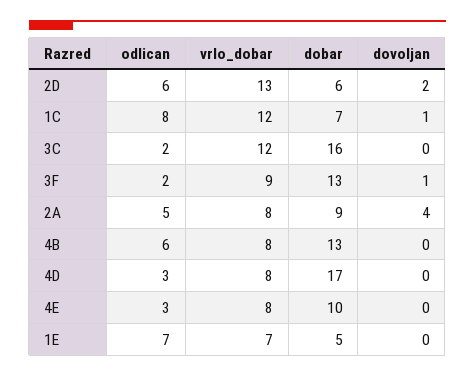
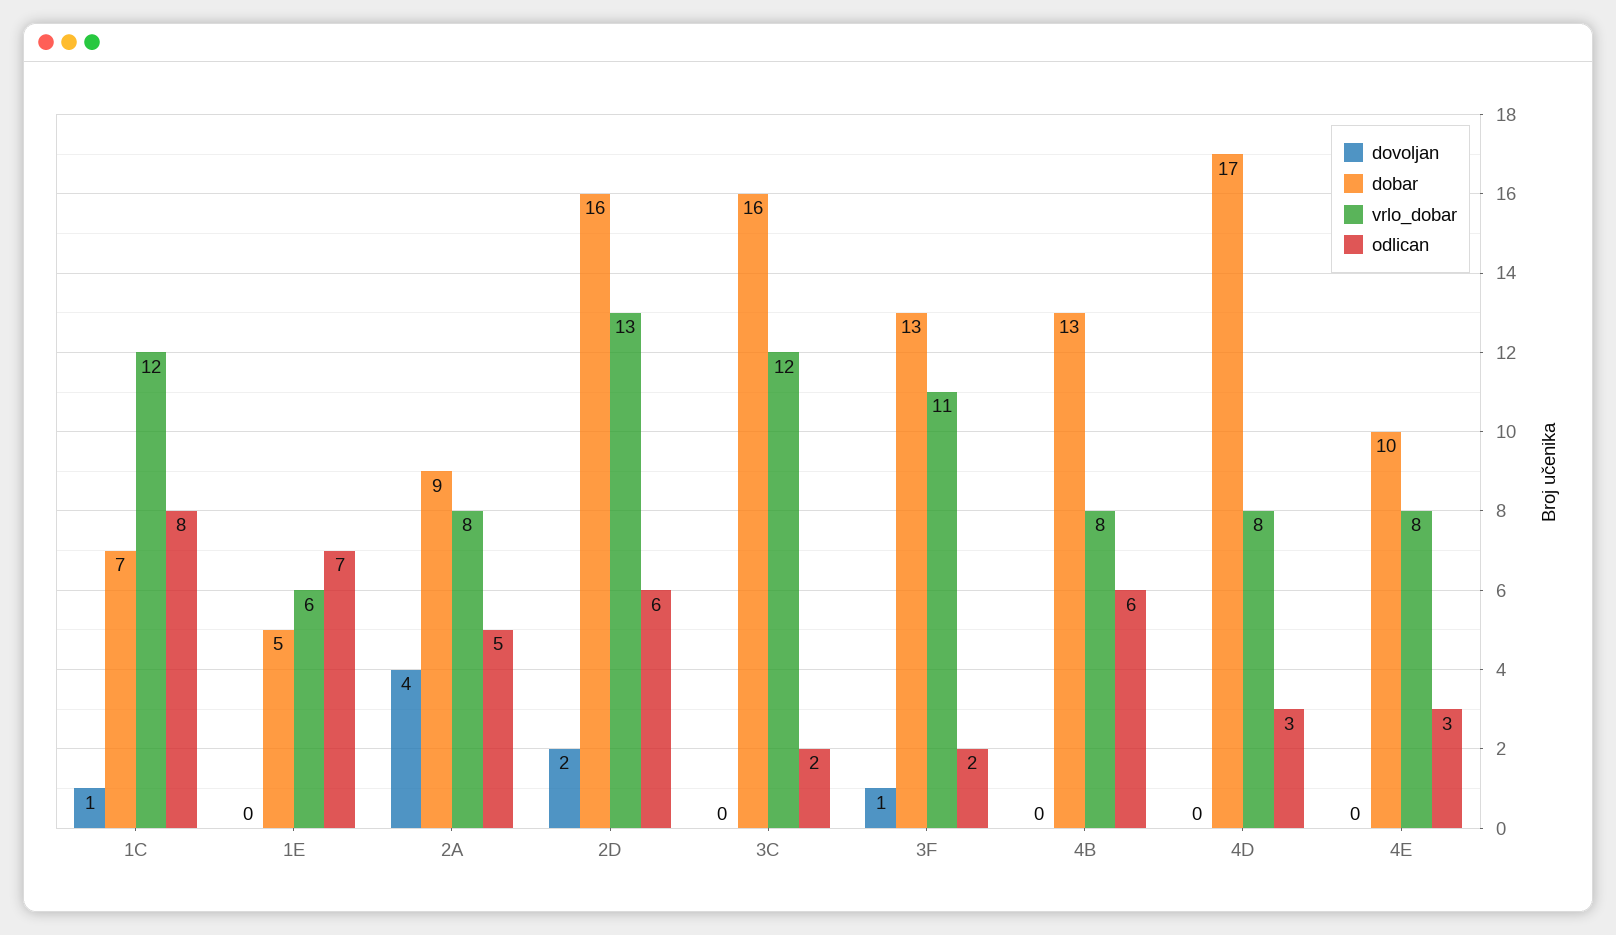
  {
    "odlican": {
      "2D": 6,
      "1C": 8,
      "3C": 2,
      "3F": 2,
      "2A": 5,
      "4B": 6,
      "4D": 3,
      "4E": 3,
      "1E": 7
    },
    "vrlo_dobar": {
      "2D": 13,
      "1C": 12,
      "3C": 12,
-     "3F": 9,
+     "3F": 11,
      "2A": 8,
      "4B": 8,
      "4D": 8,
      "4E": 8,
-     "1E": 7
+     "1E": 6
    },
    "dobar": {
-     "2D": 6,
+     "2D": 16,
      "1C": 7,
      "3C": 16,
      "3F": 13,
      "2A": 9,
      "4B": 13,
      "4D": 17,
      "4E": 10,
      "1E": 5
    },
    "dovoljan": {
      "2D": 2,
      "1C": 1,
      "3C": 0,
      "3F": 1,
      "2A": 4,
      "4B": 0,
      "4D": 0,
      "4E": 0,
      "1E": 0
    }
  }

